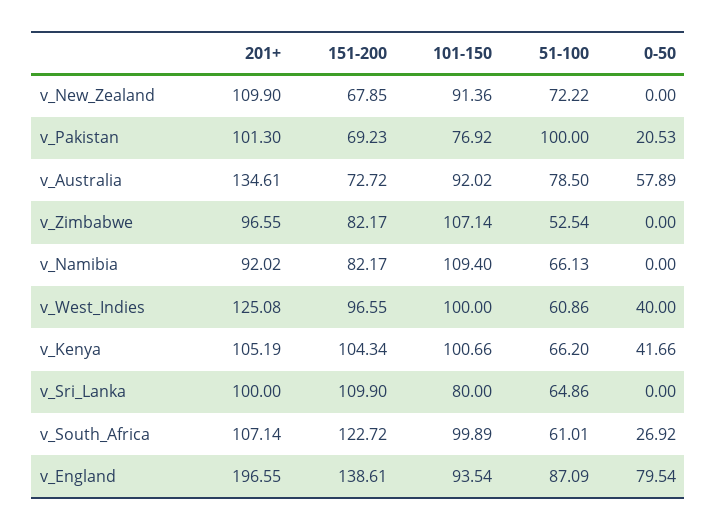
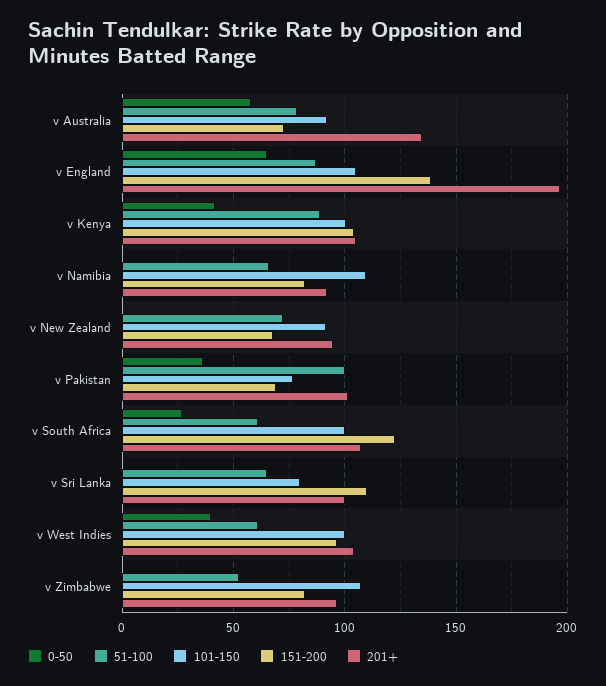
  {
    "201+": {
-     "v_New_Zealand": 109.9,
+     "v_New_Zealand": 95,
      "v_Pakistan": 101.3,
      "v_Australia": 134.61,
      "v_Zimbabwe": 96.55,
      "v_Namibia": 92.02,
-     "v_West_Indies": 125.08,
+     "v_West_Indies": 105,
      "v_Kenya": 105.19,
      "v_Sri_Lanka": 100,
      "v_South_Africa": 107.14,
      "v_England": 196.55
    },
    "151-200": {
      "v_New_Zealand": 67.85,
      "v_Pakistan": 69.23,
      "v_Australia": 72.72,
      "v_Zimbabwe": 82.17,
      "v_Namibia": 82.17,
      "v_West_Indies": 96.55,
      "v_Kenya": 104.34,
      "v_Sri_Lanka": 109.9,
      "v_South_Africa": 122.72,
      "v_England": 138.61
    },
    "101-150": {
      "v_New_Zealand": 91.36,
      "v_Pakistan": 76.92,
      "v_Australia": 92.02,
      "v_Zimbabwe": 107.14,
      "v_Namibia": 109.4,
      "v_West_Indies": 100,
      "v_Kenya": 100.66,
      "v_Sri_Lanka": 80,
      "v_South_Africa": 99.89,
-     "v_England": 93.54
+     "v_England": 105
    },
    "51-100": {
      "v_New_Zealand": 72.22,
      "v_Pakistan": 100,
      "v_Australia": 78.5,
      "v_Zimbabwe": 52.54,
      "v_Namibia": 66.13,
      "v_West_Indies": 60.86,
-     "v_Kenya": 66.2,
+     "v_Kenya": 90,
      "v_Sri_Lanka": 64.86,
      "v_South_Africa": 61.01,
      "v_England": 87.09
    },
    "0-50": {
      "v_New_Zealand": 0,
-     "v_Pakistan": 20.53,
+     "v_Pakistan": 35,
      "v_Australia": 57.89,
      "v_Zimbabwe": 0,
      "v_Namibia": 0,
      "v_West_Indies": 40,
      "v_Kenya": 41.66,
      "v_Sri_Lanka": 0,
      "v_South_Africa": 26.92,
-     "v_England": 79.54
+     "v_England": 65
    }
  }

